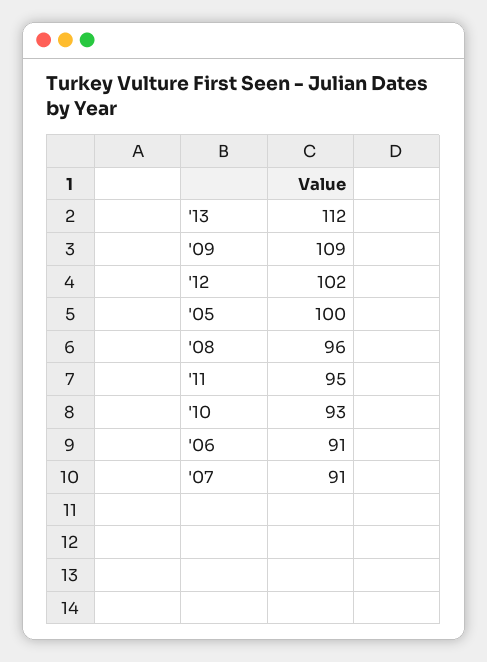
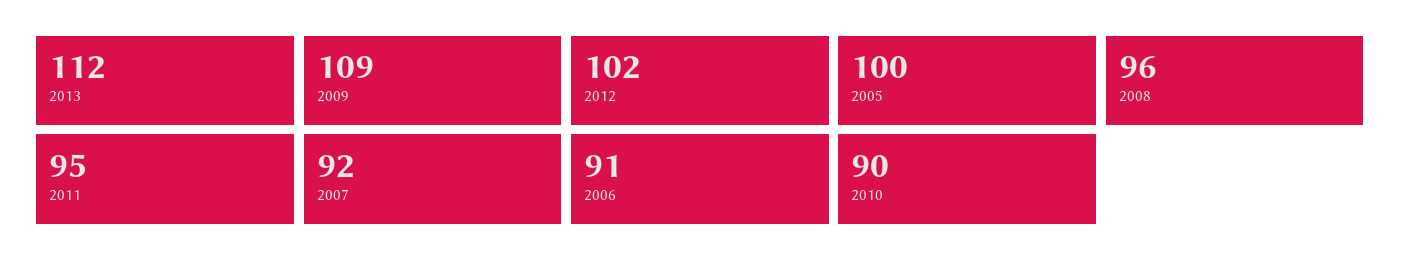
  {
    "'13": 112,
    "'09": 109,
    "'12": 102,
    "'05": 100,
    "'08": 96,
    "'11": 95,
-   "'10": 93,
+   "'10": 90,
    "'06": 91,
-   "'07": 91
+   "'07": 92
  }

